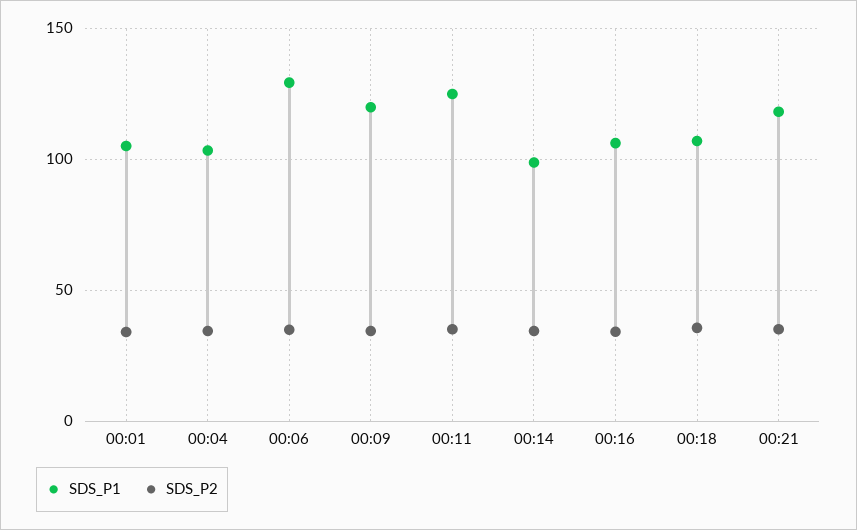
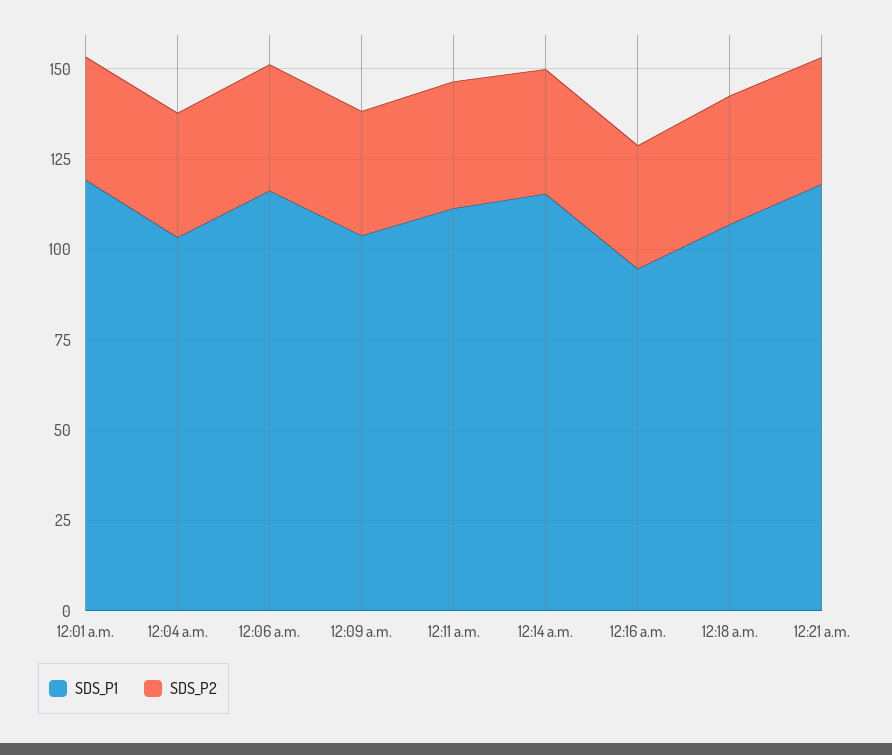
  {
    "SDS_P1": {
-     "00:01": 105,
+     "00:01": 120,
      "00:04": 105,
-     "00:06": 130,
+     "00:06": 115,
-     "00:09": 120,
+     "00:09": 105,
-     "00:11": 125,
+     "00:11": 110,
-     "00:14": 100,
+     "00:14": 115,
-     "00:16": 105,
+     "00:16": 95,
      "00:18": 105,
      "00:21": 120
    },
    "SDS_P2": {
      "00:01": 35,
      "00:04": 35,
      "00:06": 35,
      "00:09": 35,
      "00:11": 35,
      "00:14": 35,
      "00:16": 35,
      "00:18": 35,
      "00:21": 35
    }
  }

